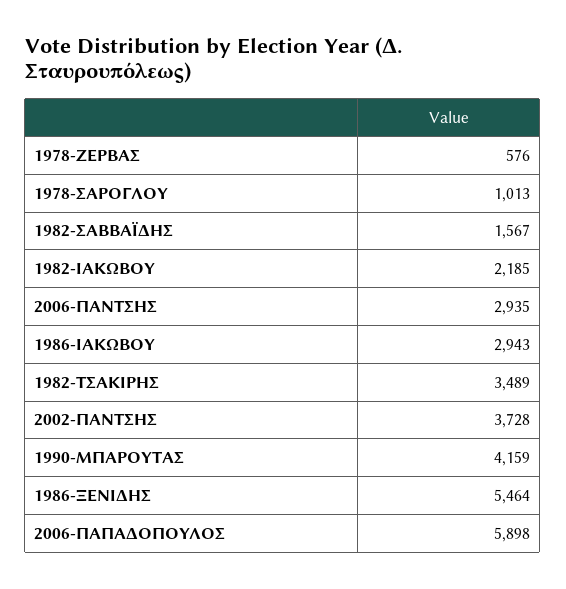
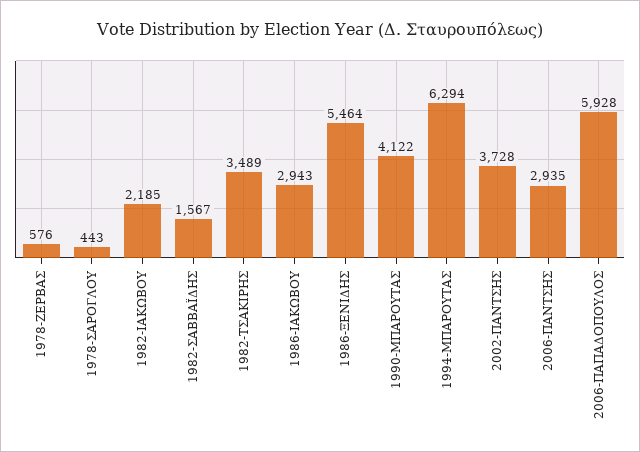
  {
    "1978-ΖΕΡΒΑΣ": 576,
-   "1978-ΣΑΡΟΓΛΟΥ": 1013,
+   "1978-ΣΑΡΟΓΛΟΥ": 443,
    "1982-ΣΑΒΒΑΪΔΗΣ": 1567,
    "1982-ΙΑΚΩΒΟΥ": 2185,
    "2006-ΠΑΝΤΣΗΣ": 2935,
    "1986-ΙΑΚΩΒΟΥ": 2943,
    "1982-ΤΣΑΚΙΡΗΣ": 3489,
    "2002-ΠΑΝΤΣΗΣ": 3728,
-   "1990-ΜΠΑΡΟΥΤΑΣ": 4159,
+   "1990-ΜΠΑΡΟΥΤΑΣ": 4122,
    "1986-ΞΕΝΙΔΗΣ": 5464,
-   "2006-ΠΑΠΑΔΟΠΟΥΛΟΣ": 5898
+   "2006-ΠΑΠΑΔΟΠΟΥΛΟΣ": 5928,
+   "1994-ΜΠΑΡΟΥΤΑΣ": 6294
  }

